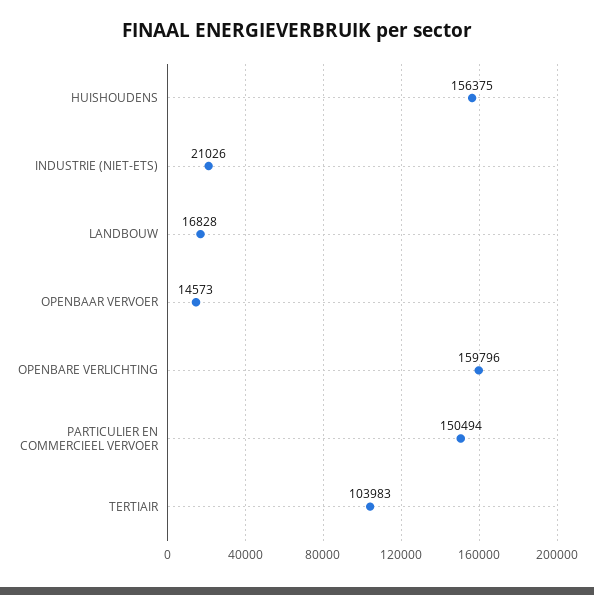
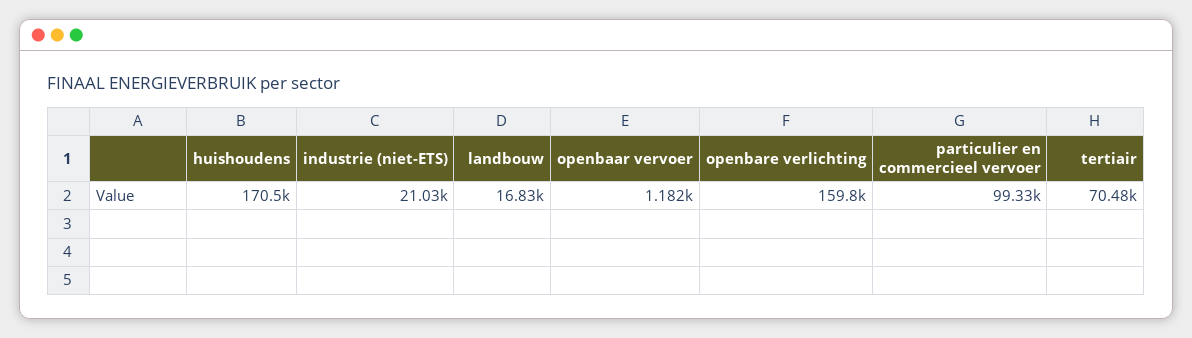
  {
-   "HUISHOUDENS": 156375,
+   "HUISHOUDENS": 170500,
    "INDUSTRIE (NIET-ETS)": 21026,
    "LANDBOUW": 16828,
-   "OPENBAAR VERVOER": 14573,
+   "OPENBAAR VERVOER": 1182,
    "OPENBARE VERLICHTING": 159796,
-   "PARTICULIER EN COMMERCIEEL VERVOER": 150494,
+   "PARTICULIER EN COMMERCIEEL VERVOER": 99330,
-   "TERTIAIR": 103983
+   "TERTIAIR": 70480
  }

